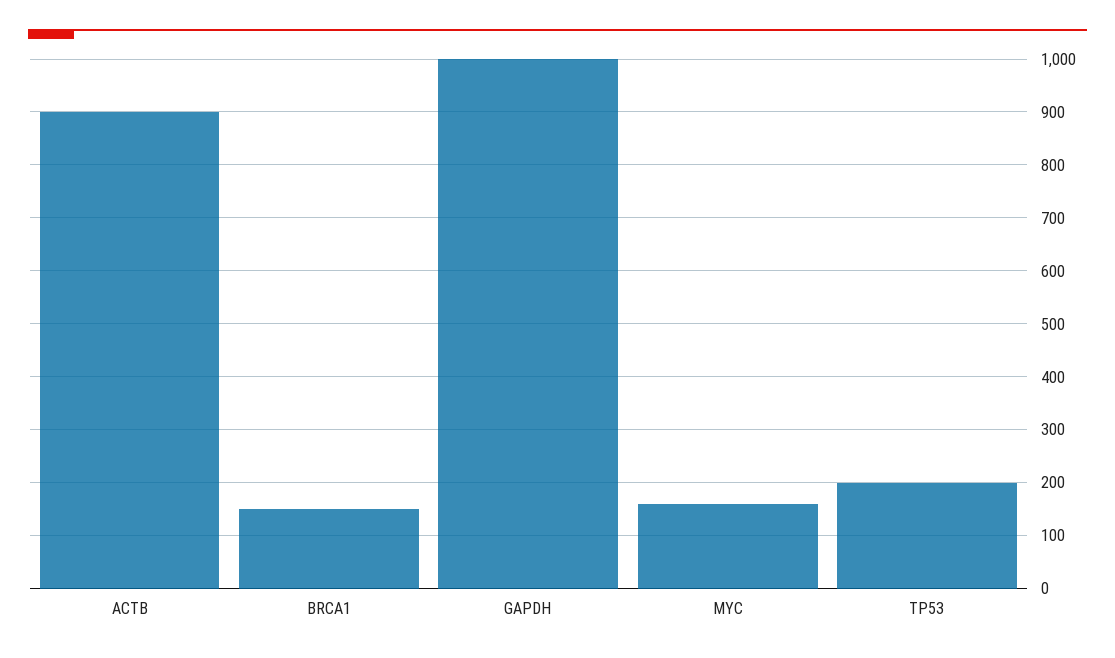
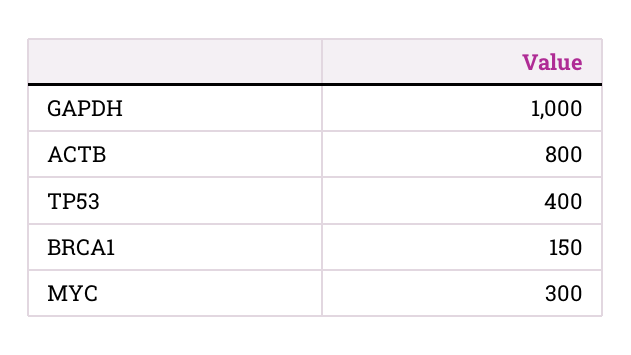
  {
-   "ACTB": 900,
+   "ACTB": 800,
    "BRCA1": 150,
    "GAPDH": 1000,
-   "MYC": 160,
+   "MYC": 300,
-   "TP53": 200
+   "TP53": 400
  }

